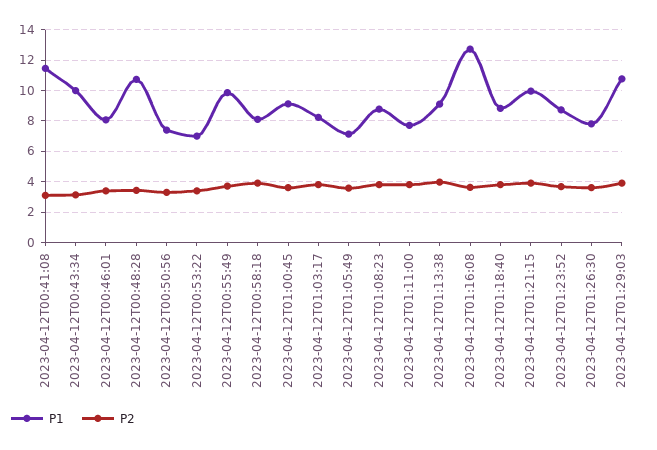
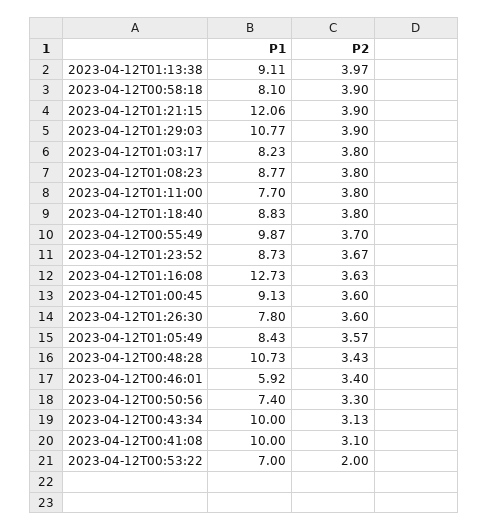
  {
    "P1": {
-     "2023-04-12T00:41:08": 11.5,
+     "2023-04-12T00:41:08": 10,
      "2023-04-12T00:43:34": 10,
-     "2023-04-12T00:46:01": 8,
+     "2023-04-12T00:46:01": 5.92,
      "2023-04-12T00:48:28": 10.73,
      "2023-04-12T00:50:56": 7.4,
      "2023-04-12T00:53:22": 7,
      "2023-04-12T00:55:49": 9.87,
      "2023-04-12T00:58:18": 8.1,
      "2023-04-12T01:00:45": 9.13,
      "2023-04-12T01:03:17": 8.23,
-     "2023-04-12T01:05:49": 7,
+     "2023-04-12T01:05:49": 8.43,
      "2023-04-12T01:08:23": 8.77,
      "2023-04-12T01:11:00": 7.7,
      "2023-04-12T01:13:38": 9.11,
      "2023-04-12T01:16:08": 12.73,
      "2023-04-12T01:18:40": 8.83,
-     "2023-04-12T01:21:15": 10,
+     "2023-04-12T01:21:15": 12.06,
      "2023-04-12T01:23:52": 8.73,
      "2023-04-12T01:26:30": 7.8,
      "2023-04-12T01:29:03": 10.77
    },
    "P2": {
      "2023-04-12T00:41:08": 3.1,
      "2023-04-12T00:43:34": 3.13,
      "2023-04-12T00:46:01": 3.4,
      "2023-04-12T00:48:28": 3.43,
      "2023-04-12T00:50:56": 3.3,
-     "2023-04-12T00:53:22": 3.5,
+     "2023-04-12T00:53:22": 2,
      "2023-04-12T00:55:49": 3.7,
      "2023-04-12T00:58:18": 3.9,
      "2023-04-12T01:00:45": 3.6,
      "2023-04-12T01:03:17": 3.8,
      "2023-04-12T01:05:49": 3.57,
      "2023-04-12T01:08:23": 3.8,
      "2023-04-12T01:11:00": 3.8,
      "2023-04-12T01:13:38": 3.97,
      "2023-04-12T01:16:08": 3.63,
      "2023-04-12T01:18:40": 3.8,
      "2023-04-12T01:21:15": 3.9,
      "2023-04-12T01:23:52": 3.67,
      "2023-04-12T01:26:30": 3.6,
      "2023-04-12T01:29:03": 3.9
    }
  }

